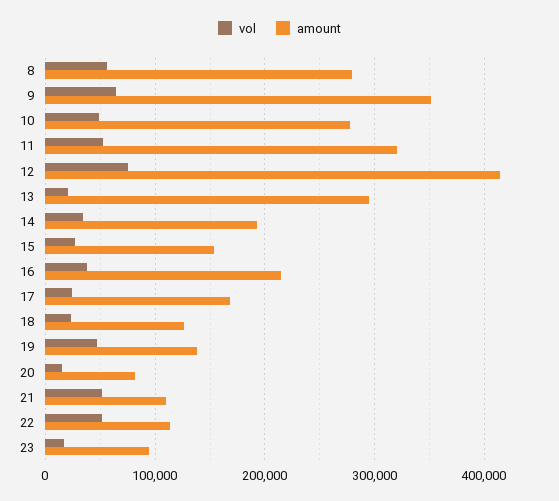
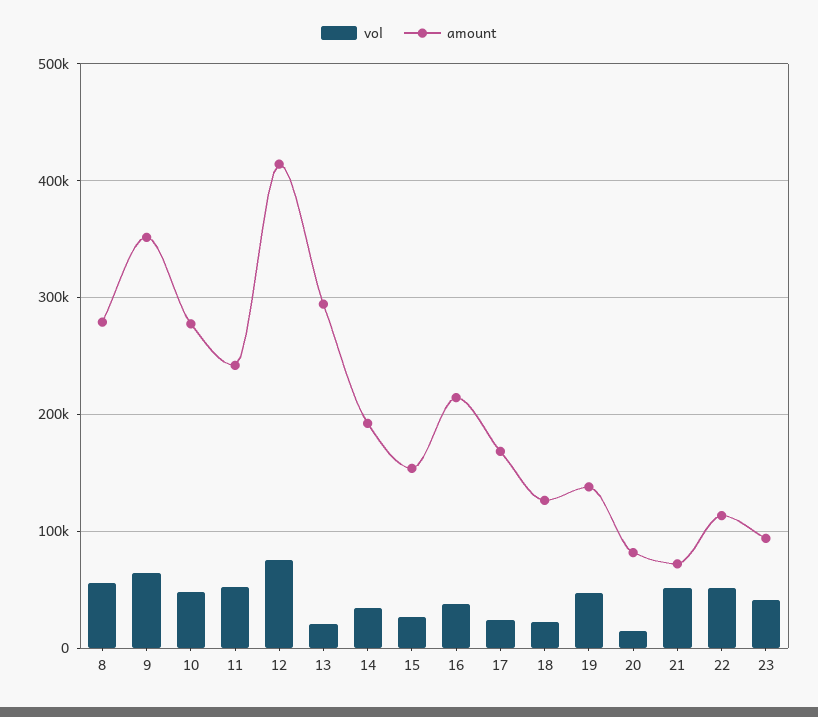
  {
    "vol": {
      "8": 60000,
      "9": 60000,
      "10": 50000,
      "11": 50000,
      "12": 80000,
      "13": 20000,
      "14": 30000,
      "15": 30000,
      "16": 40000,
      "17": 20000,
      "18": 20000,
      "19": 50000,
      "20": 10000,
      "21": 50000,
      "22": 50000,
-     "23": 20000
+     "23": 40000
    },
    "amount": {
      "8": 280000,
      "9": 350000,
      "10": 280000,
-     "11": 320000,
+     "11": 240000,
      "12": 410000,
      "13": 290000,
      "14": 190000,
      "15": 150000,
      "16": 210000,
      "17": 170000,
      "18": 130000,
      "19": 140000,
      "20": 80000,
-     "21": 110000,
+     "21": 70000,
      "22": 110000,
      "23": 90000
    }
  }

